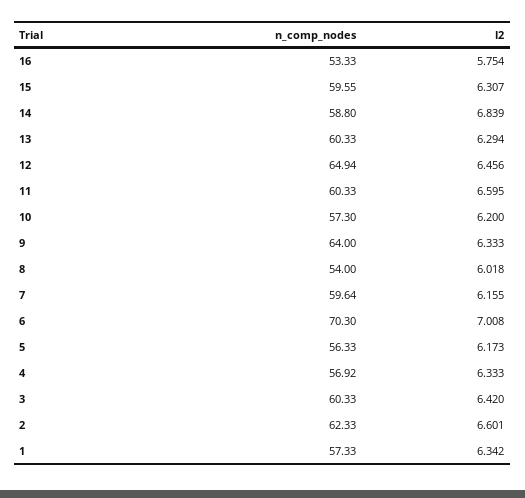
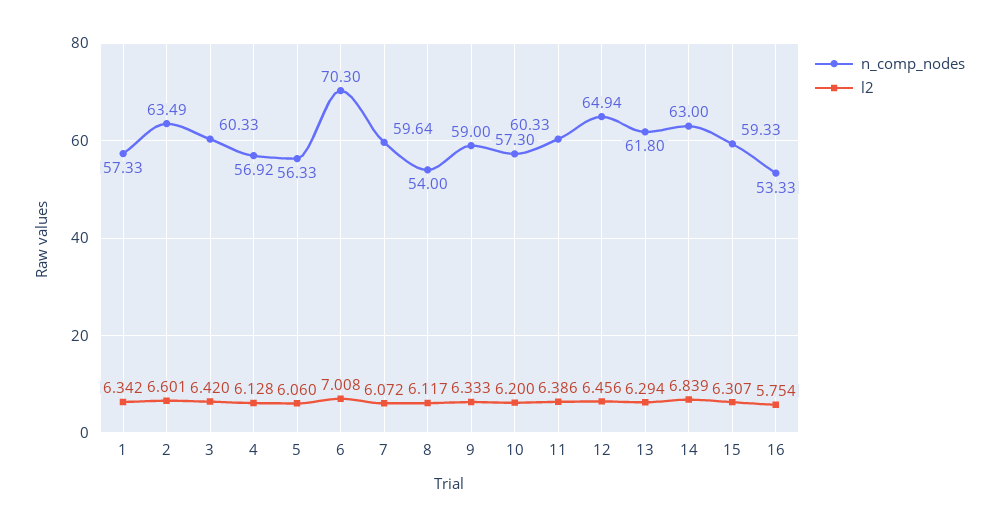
  {
    "n_comp_nodes": {
      "16": 53.33,
-     "15": 59.55,
+     "15": 59.33,
-     "14": 58.8,
+     "14": 63,
-     "13": 60.33,
+     "13": 61.8,
      "12": 64.94,
      "11": 60.33,
      "10": 57.3,
-     "9": 64,
+     "9": 59,
      "8": 54,
      "7": 59.64,
      "6": 70.3,
      "5": 56.33,
      "4": 56.92,
      "3": 60.33,
-     "2": 62.33,
+     "2": 63.49,
      "1": 57.33
    },
    "l2": {
      "16": 5.754,
      "15": 6.307,
      "14": 6.839,
      "13": 6.294,
      "12": 6.456,
-     "11": 6.595,
+     "11": 6.386,
      "10": 6.2,
      "9": 6.333,
-     "8": 6.018,
+     "8": 6.117,
-     "7": 6.155,
+     "7": 6.072,
      "6": 7.008,
-     "5": 6.173,
+     "5": 6.06,
-     "4": 6.333,
+     "4": 6.128,
      "3": 6.42,
      "2": 6.601,
      "1": 6.342
    }
  }

